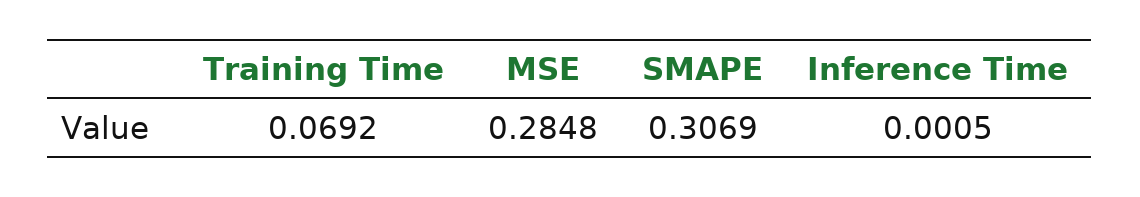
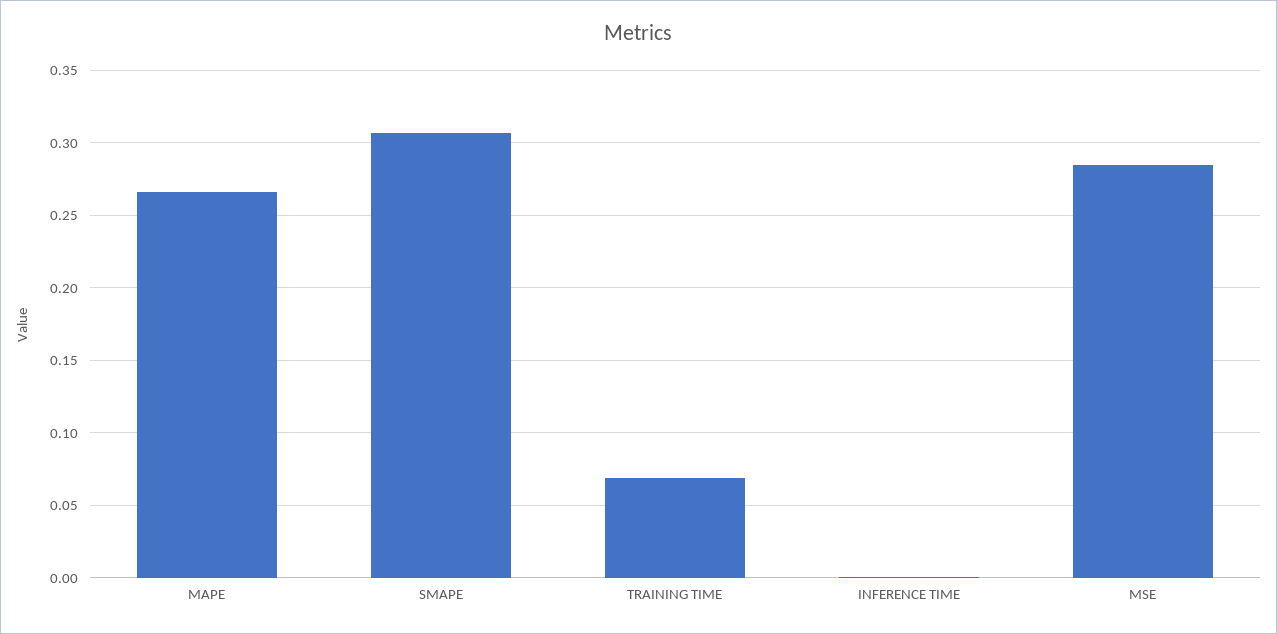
  {
    "Training Time": 0.0692,
    "MSE": 0.2848,
    "SMAPE": 0.3069,
-   "Inference Time": 0.0005
+   "Inference Time": 0.0005,
+   "MAPE": 0.265
  }

